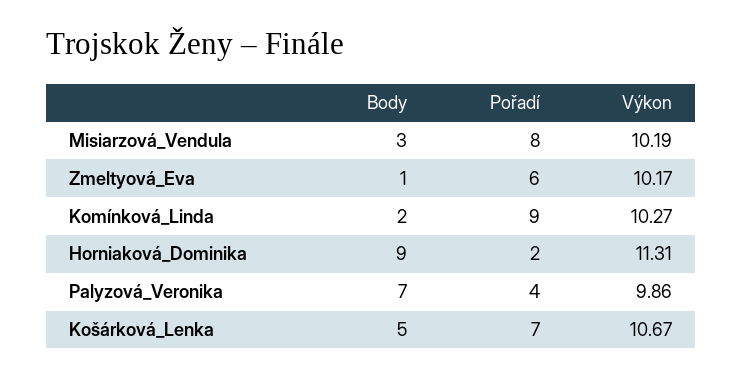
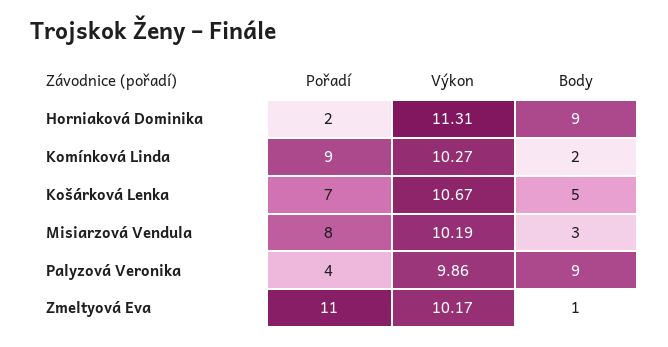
  {
    "Body": {
      "Misiarzová_Vendula": 3,
      "Zmeltyová_Eva": 1,
      "Komínková_Linda": 2,
      "Horniaková_Dominika": 9,
-     "Palyzová_Veronika": 7,
+     "Palyzová_Veronika": 9,
      "Košárková_Lenka": 5
    },
    "Pořadí": {
      "Misiarzová_Vendula": 8,
-     "Zmeltyová_Eva": 6,
+     "Zmeltyová_Eva": 11,
      "Komínková_Linda": 9,
      "Horniaková_Dominika": 2,
      "Palyzová_Veronika": 4,
      "Košárková_Lenka": 7
    },
    "Výkon": {
      "Misiarzová_Vendula": 10.19,
      "Zmeltyová_Eva": 10.17,
      "Komínková_Linda": 10.27,
      "Horniaková_Dominika": 11.31,
      "Palyzová_Veronika": 9.86,
      "Košárková_Lenka": 10.67
    }
  }

